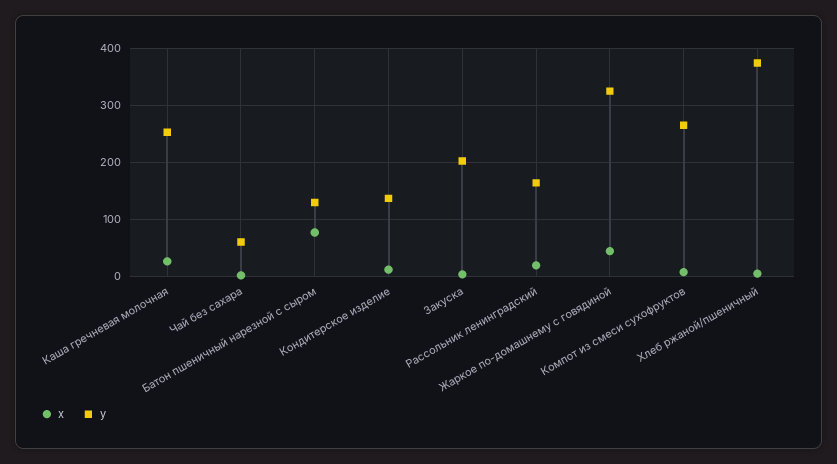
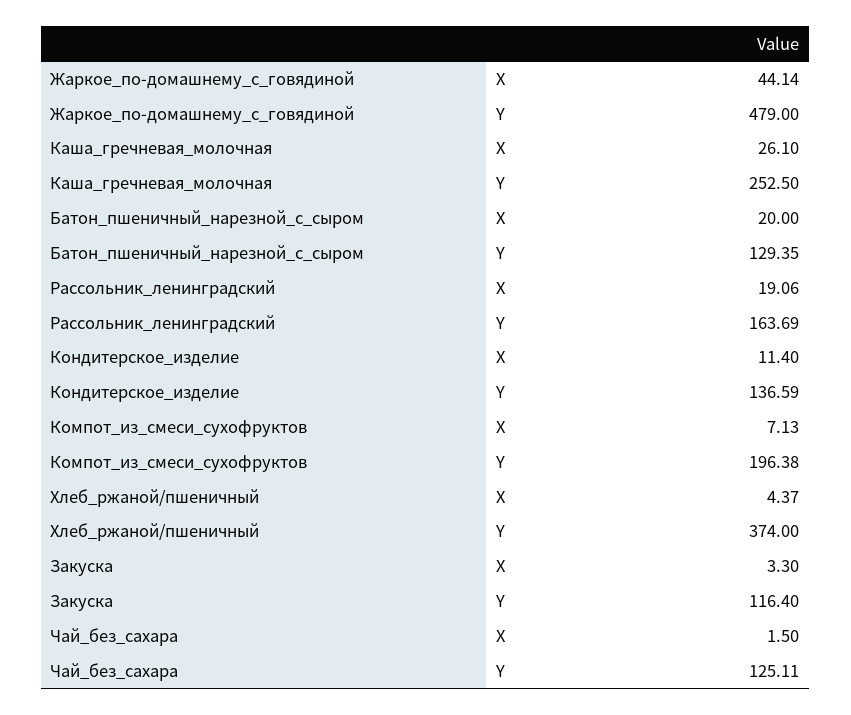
  {
    "x": {
      "Каша гречневая молочная": 26.1,
      "Чай без сахара": 1.5,
-     "Батон пшеничный нарезной с сыром": 80,
+     "Батон пшеничный нарезной с сыром": 20,
      "Кондитерское изделие": 11.4,
      "Закуска": 3.3,
      "Рассольник ленинградский": 19.06,
      "Жаркое по-домашнему с говядиной": 44.14,
      "Компот из смеси сухофруктов": 7.13,
      "Хлеб ржаной/пшеничный": 4.37
    },
    "y": {
      "Каша гречневая молочная": 252.5,
-     "Чай без сахара": 60,
+     "Чай без сахара": 125.11,
      "Батон пшеничный нарезной с сыром": 129.35,
      "Кондитерское изделие": 136.59,
-     "Закуска": 200,
+     "Закуска": 116.4,
      "Рассольник ленинградский": 163.69,
-     "Жаркое по-домашнему с говядиной": 320,
+     "Жаркое по-домашнему с говядиной": 479,
-     "Компот из смеси сухофруктов": 260,
+     "Компот из смеси сухофруктов": 196.38,
      "Хлеб ржаной/пшеничный": 374
    }
  }

